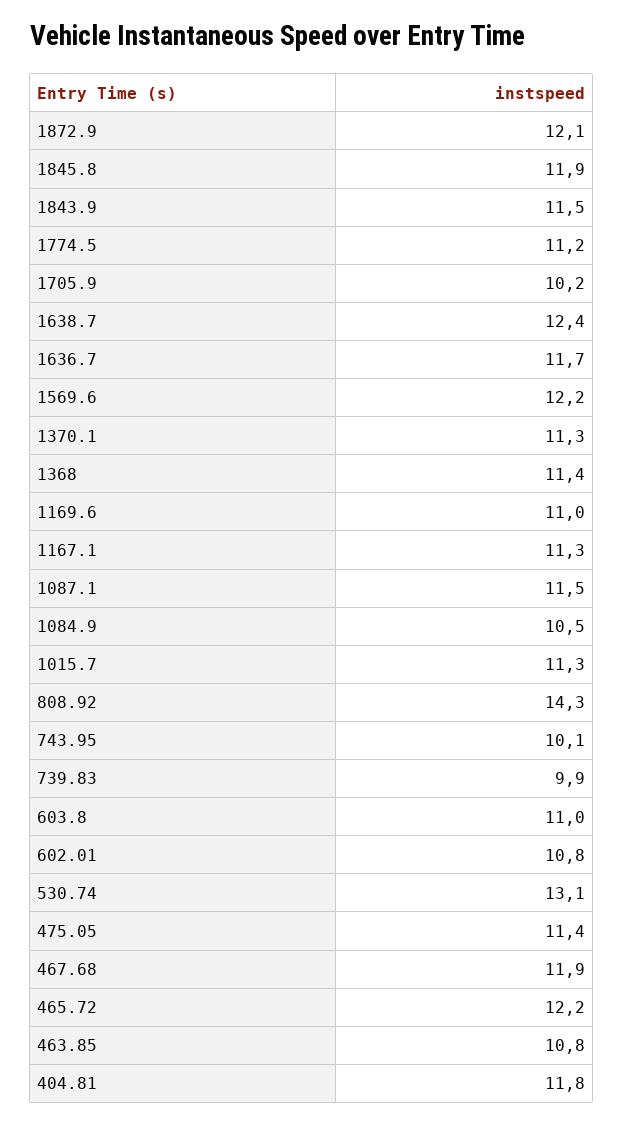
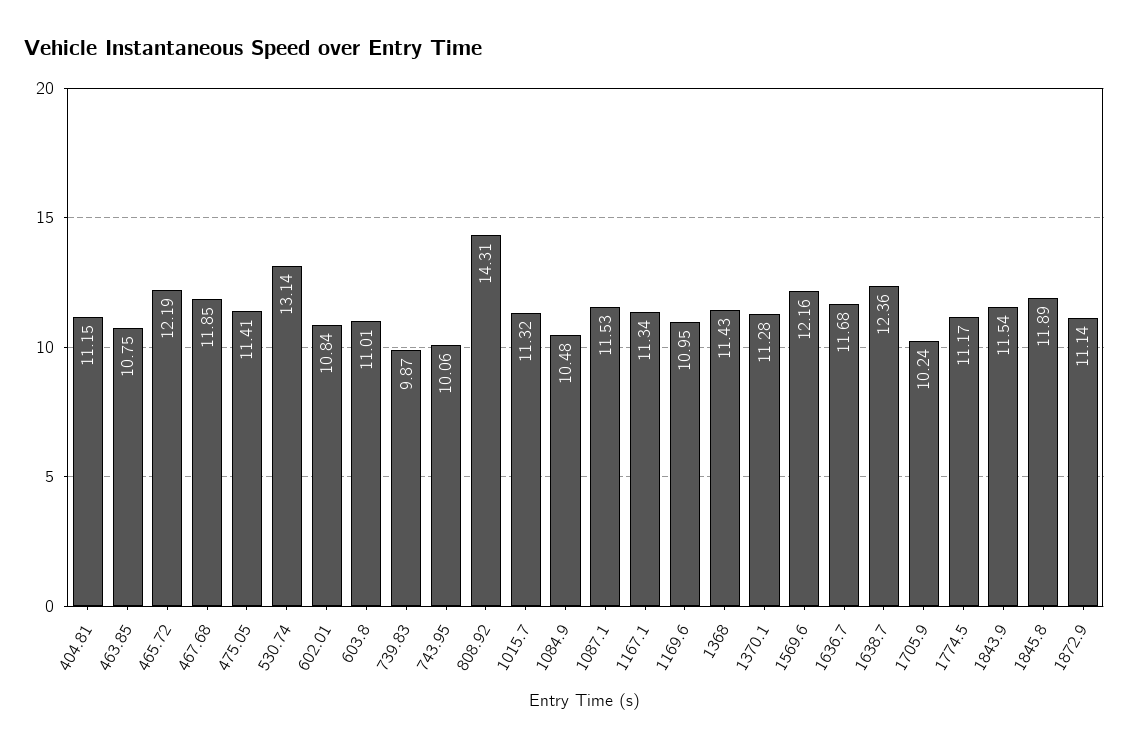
  {
-   "1872.9": 12.1,
+   "1872.9": 11.14,
    "1845.8": 11.89,
    "1843.9": 11.54,
    "1774.5": 11.17,
    "1705.9": 10.24,
    "1638.7": 12.36,
    "1636.7": 11.68,
    "1569.6": 12.16,
    "1370.1": 11.28,
    "1368": 11.43,
    "1169.6": 10.95,
    "1167.1": 11.34,
    "1087.1": 11.53,
    "1084.9": 10.48,
    "1015.7": 11.32,
    "808.92": 14.31,
    "743.95": 10.06,
    "739.83": 9.87,
    "603.8": 11.01,
    "602.01": 10.84,
    "530.74": 13.14,
    "475.05": 11.41,
    "467.68": 11.85,
    "465.72": 12.19,
    "463.85": 10.75,
-   "404.81": 11.8
+   "404.81": 11.15
  }

